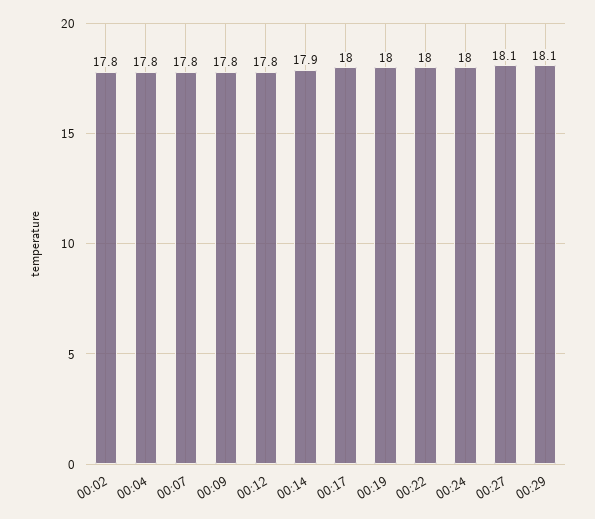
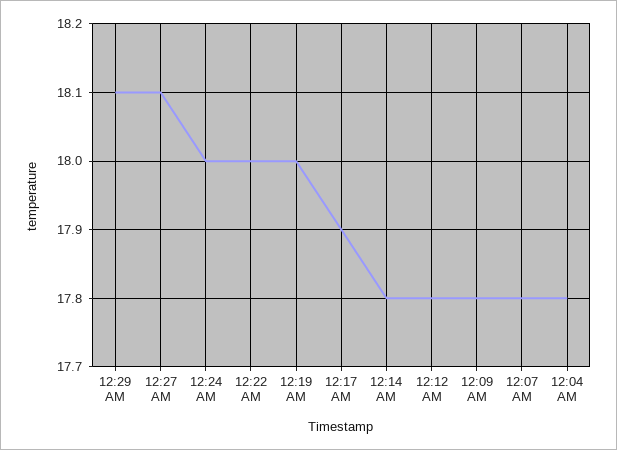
  {
-   "00:02": 17.8,
    "00:04": 17.8,
    "00:07": 17.8,
    "00:09": 17.8,
    "00:12": 17.8,
-   "00:14": 17.9,
+   "00:14": 17.8,
-   "00:17": 18,
+   "00:17": 17.9,
    "00:19": 18,
    "00:22": 18,
    "00:24": 18,
    "00:27": 18.1,
    "00:29": 18.1
  }

